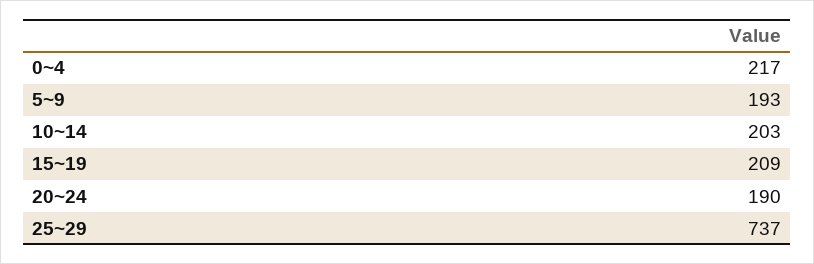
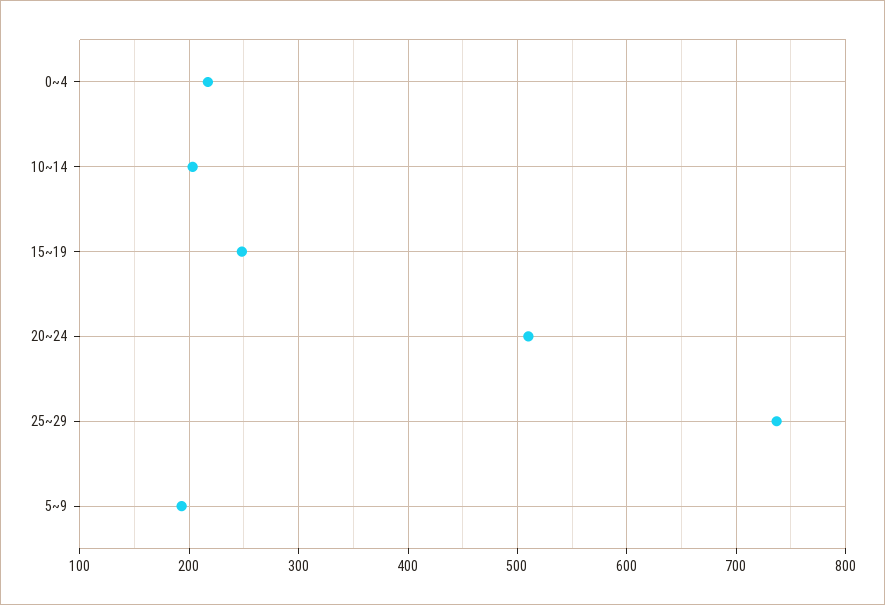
  {
    "0~4": 217,
    "5~9": 193,
    "10~14": 203,
-   "15~19": 209,
+   "15~19": 250,
-   "20~24": 190,
+   "20~24": 510,
    "25~29": 737
  }

